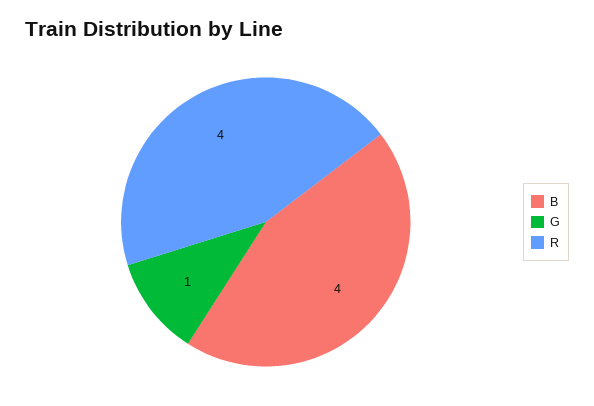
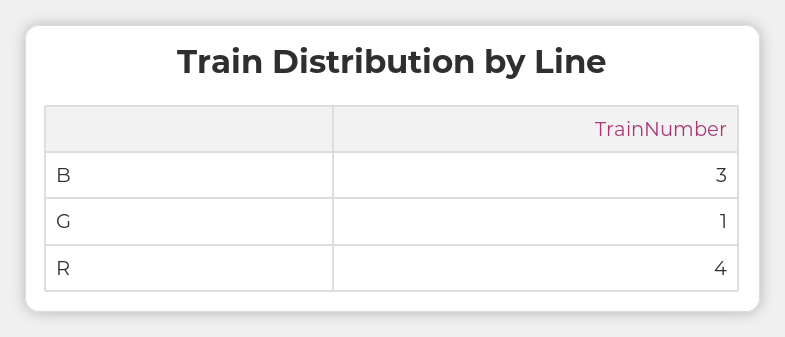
  {
-   "B": 4,
+   "B": 3,
    "G": 1,
    "R": 4
  }

